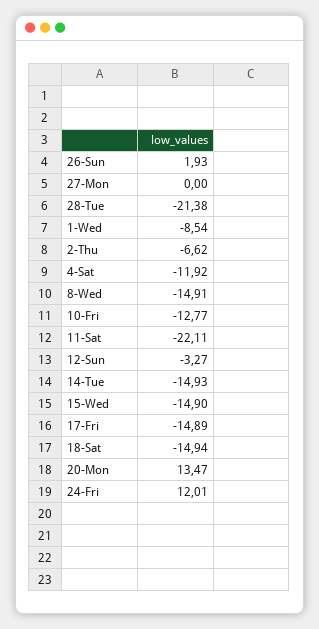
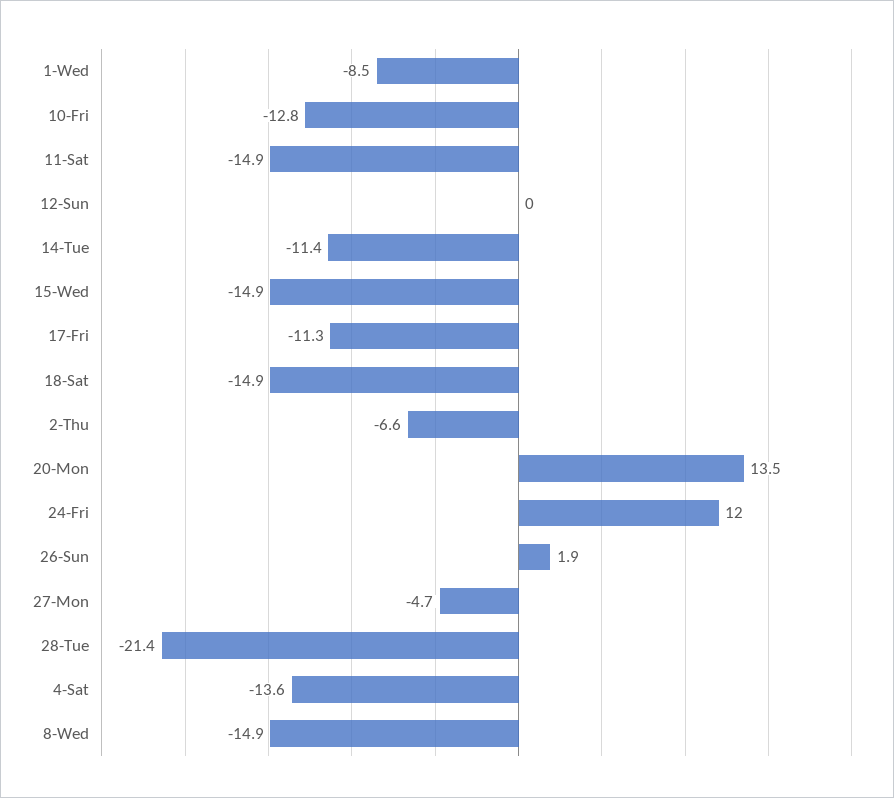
  {
    "26-Sun": 1.93,
-   "27-Mon": 0,
+   "27-Mon": -4.7,
    "28-Tue": -21.38,
    "1-Wed": -8.54,
    "2-Thu": -6.62,
-   "4-Sat": -11.92,
+   "4-Sat": -13.6,
    "8-Wed": -14.91,
    "10-Fri": -12.77,
-   "11-Sat": -22.11,
+   "11-Sat": -14.9,
-   "12-Sun": -3.27,
+   "12-Sun": 0,
-   "14-Tue": -14.93,
+   "14-Tue": -11.4,
    "15-Wed": -14.9,
-   "17-Fri": -14.89,
+   "17-Fri": -11.3,
    "18-Sat": -14.94,
    "20-Mon": 13.47,
    "24-Fri": 12.01
  }

